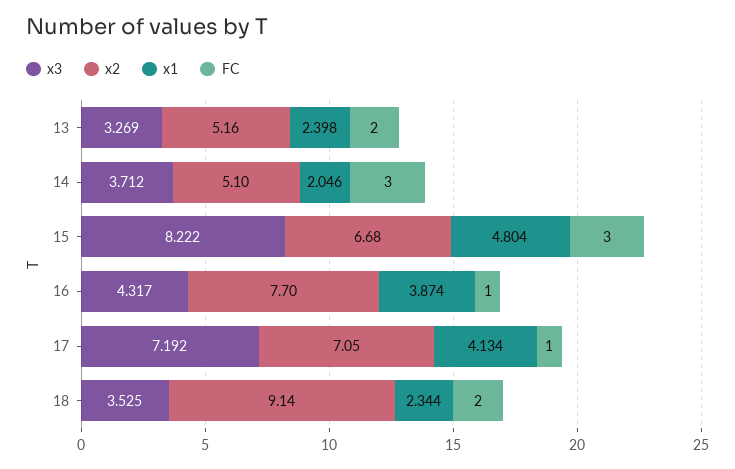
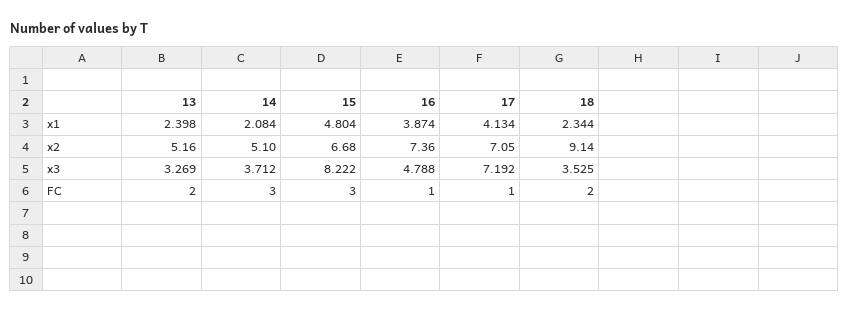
  {
    "x3": {
      "13": 3.269,
      "14": 3.712,
      "15": 8.222,
-     "16": 4.317,
+     "16": 4.788,
      "17": 7.192,
      "18": 3.525
    },
    "x2": {
      "13": 5.16,
      "14": 5.1,
      "15": 6.68,
-     "16": 7.7,
+     "16": 7.36,
      "17": 7.05,
      "18": 9.14
    },
    "x1": {
      "13": 2.398,
-     "14": 2.046,
+     "14": 2.084,
      "15": 4.804,
      "16": 3.874,
      "17": 4.134,
      "18": 2.344
    },
    "FC": {
      "13": 2,
      "14": 3,
      "15": 3,
      "16": 1,
      "17": 1,
      "18": 2
    }
  }

